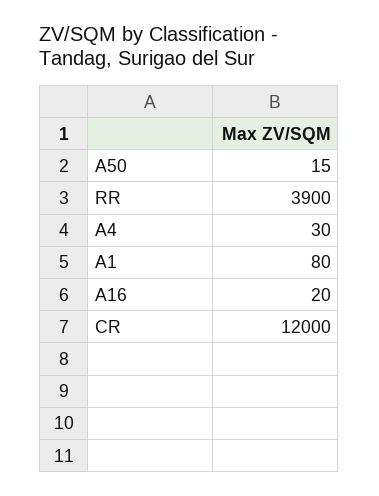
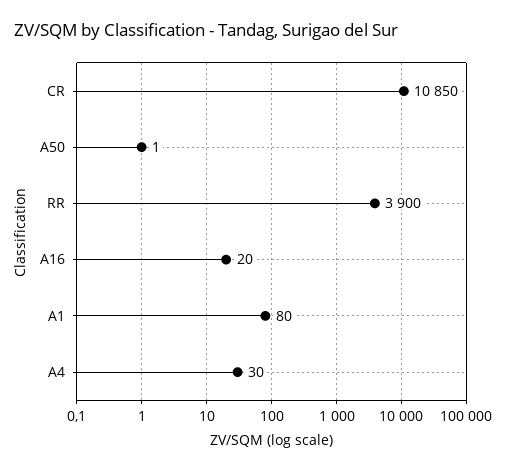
  {
-   "A50": 15,
+   "A50": 1,
    "RR": 3900,
    "A4": 30,
    "A1": 80,
    "A16": 20,
-   "CR": 12000
+   "CR": 10850
  }

